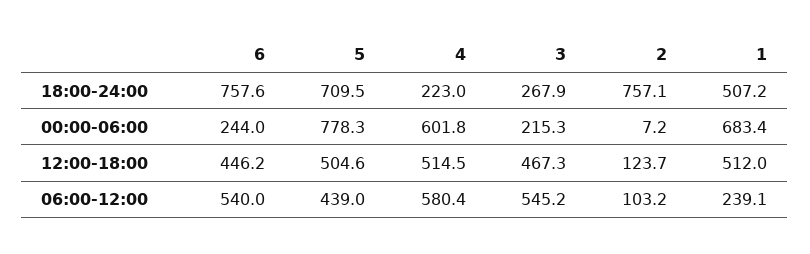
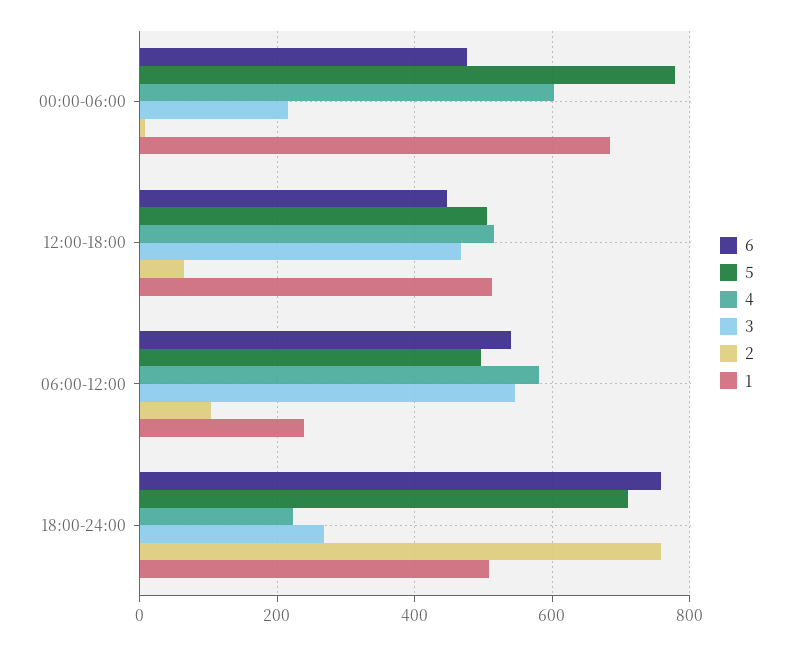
  {
    "6": {
      "18:00-24:00": 757.6,
-     "00:00-06:00": 244,
+     "00:00-06:00": 480,
      "12:00-18:00": 446.2,
      "06:00-12:00": 540
    },
    "5": {
      "18:00-24:00": 709.5,
      "00:00-06:00": 778.3,
      "12:00-18:00": 504.6,
-     "06:00-12:00": 439
+     "06:00-12:00": 500
    },
    "4": {
      "18:00-24:00": 223,
      "00:00-06:00": 601.8,
      "12:00-18:00": 514.5,
      "06:00-12:00": 580.4
    },
    "3": {
      "18:00-24:00": 267.9,
      "00:00-06:00": 215.3,
      "12:00-18:00": 467.3,
      "06:00-12:00": 545.2
    },
    "2": {
      "18:00-24:00": 757.1,
      "00:00-06:00": 7.2,
-     "12:00-18:00": 123.7,
+     "12:00-18:00": 60,
      "06:00-12:00": 103.2
    },
    "1": {
      "18:00-24:00": 507.2,
      "00:00-06:00": 683.4,
      "12:00-18:00": 512,
      "06:00-12:00": 239.1
    }
  }

